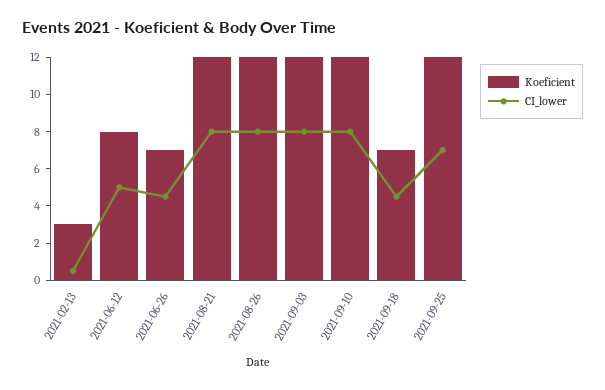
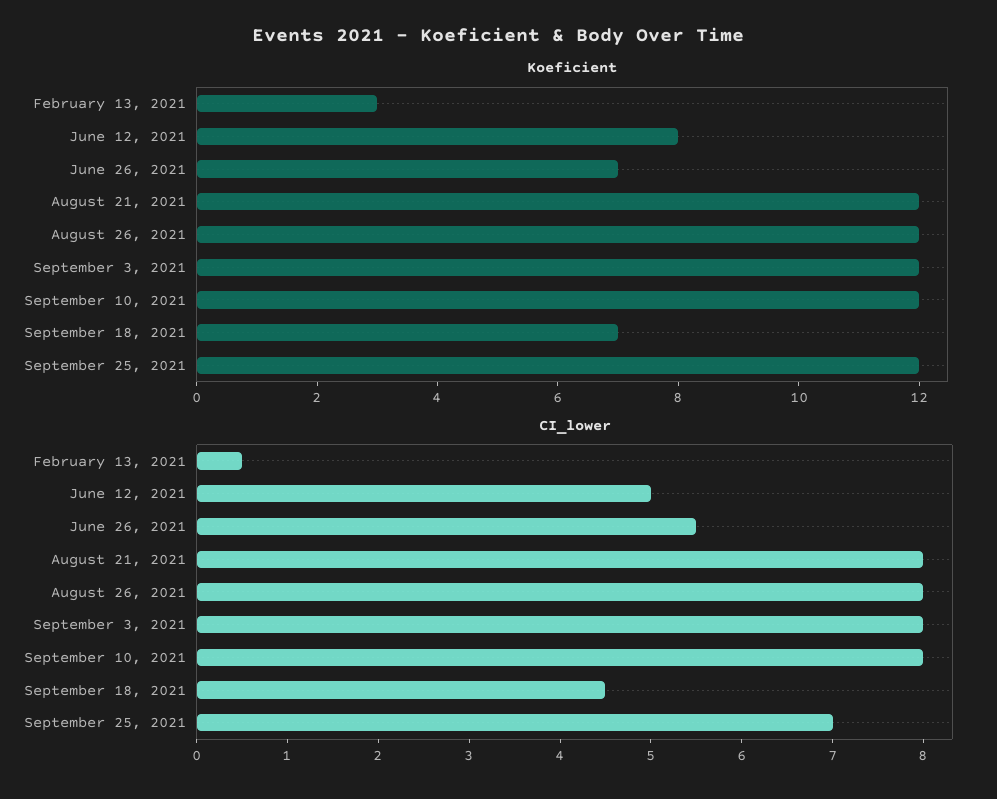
  {
    "Koeficient": {
      "2021-02-13": 3,
      "2021-06-12": 8,
      "2021-06-26": 7,
      "2021-08-21": 12,
      "2021-08-26": 12,
      "2021-09-03": 12,
      "2021-09-10": 12,
      "2021-09-18": 7,
      "2021-09-25": 12
    },
    "CI_lower": {
      "2021-02-13": 0.5,
      "2021-06-12": 5,
-     "2021-06-26": 4.5,
+     "2021-06-26": 5.5,
      "2021-08-21": 8,
      "2021-08-26": 8,
      "2021-09-03": 8,
      "2021-09-10": 8,
      "2021-09-18": 4.5,
      "2021-09-25": 7
    }
  }

